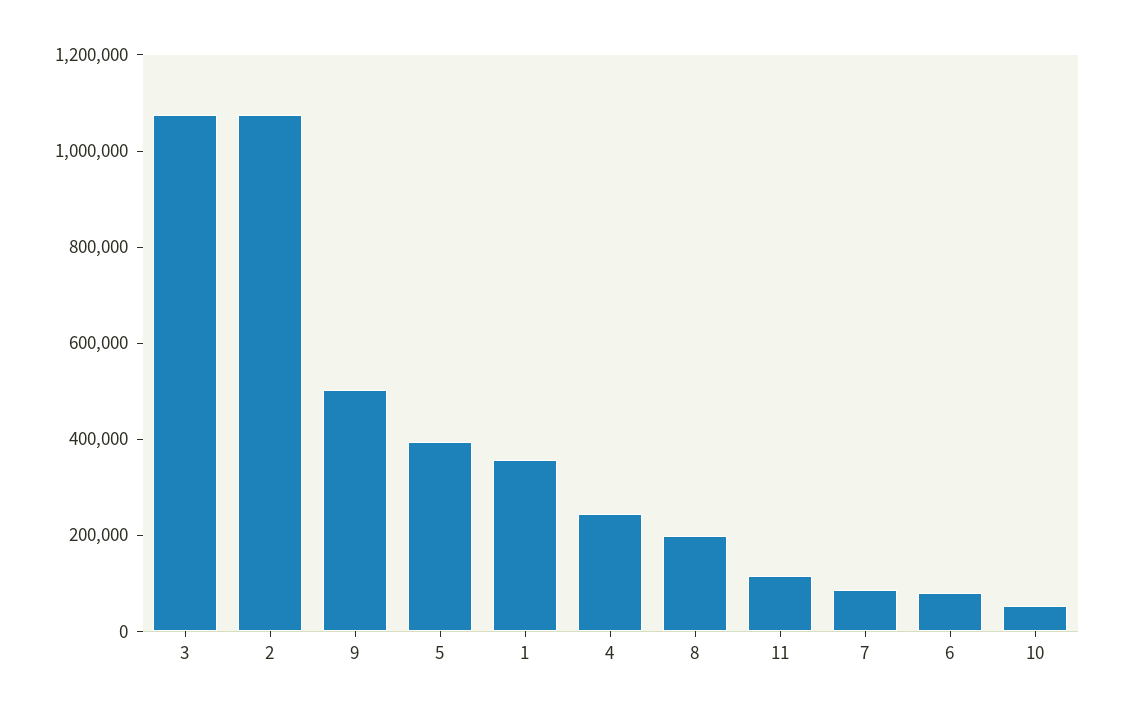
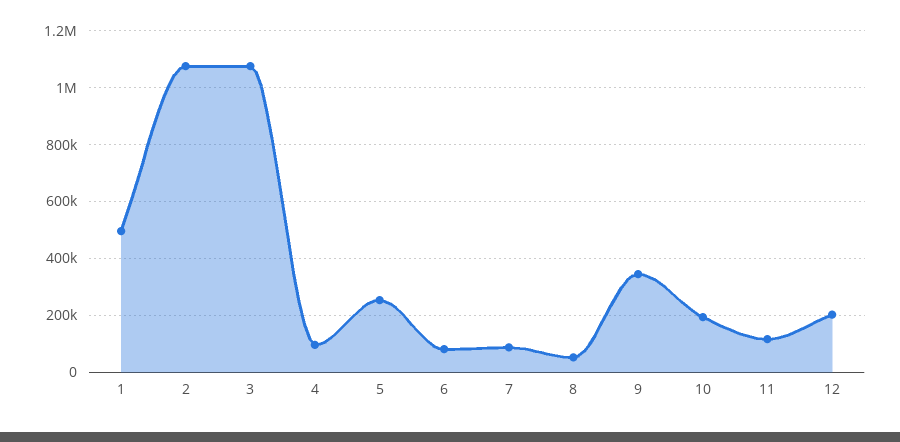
  {
    "3": 1075000,
    "2": 1075000,
-   "9": 500000,
+   "9": 350000,
-   "5": 400000,
+   "5": 250000,
-   "1": 350000,
+   "1": 500000,
-   "4": 250000,
+   "4": 100000,
-   "8": 200000,
+   "8": 50000,
    "11": 125000,
    "7": 75000,
    "6": 75000,
-   "10": 50000
+   "10": 200000,
+   "12": 200000
  }

